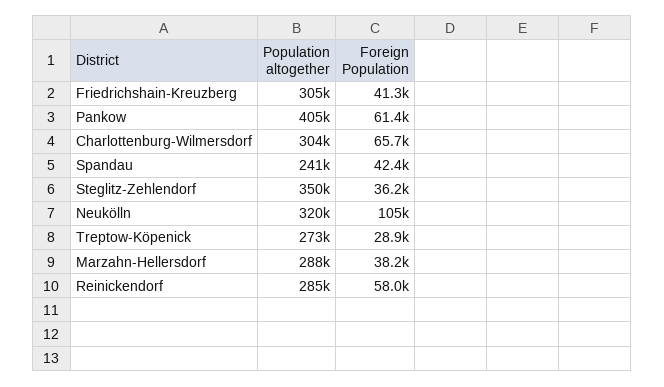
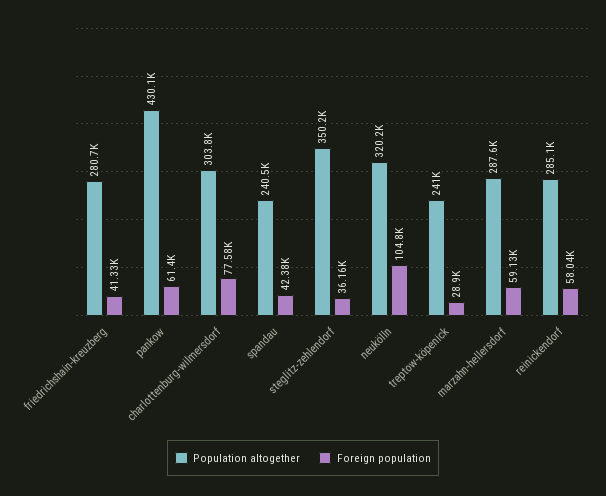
  {
    "Population altogether": {
-     "Friedrichshain-Kreuzberg": 305000,
+     "Friedrichshain-Kreuzberg": 280700,
-     "Pankow": 405000,
+     "Pankow": 430100,
      "Charlottenburg-Wilmersdorf": 303800,
      "Spandau": 240500,
      "Steglitz-Zehlendorf": 350200,
      "Neukölln": 320200,
-     "Treptow-Köpenick": 273000,
+     "Treptow-Köpenick": 241000,
      "Marzahn-Hellersdorf": 287600,
      "Reinickendorf": 285100
    },
    "Foreign Population": {
      "Friedrichshain-Kreuzberg": 41330,
      "Pankow": 61400,
-     "Charlottenburg-Wilmersdorf": 65700,
+     "Charlottenburg-Wilmersdorf": 77580,
      "Spandau": 42380,
      "Steglitz-Zehlendorf": 36160,
      "Neukölln": 104800,
      "Treptow-Köpenick": 28900,
-     "Marzahn-Hellersdorf": 38200,
+     "Marzahn-Hellersdorf": 59130,
      "Reinickendorf": 58040
    }
  }

